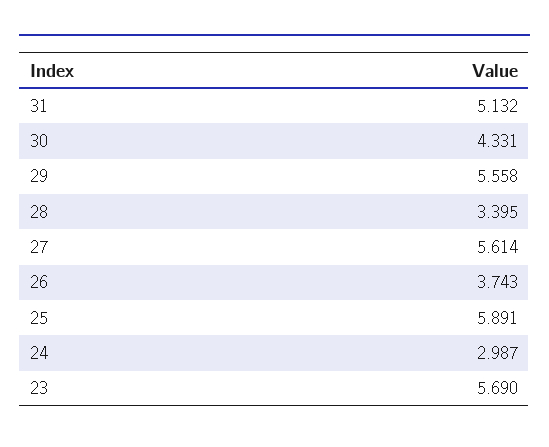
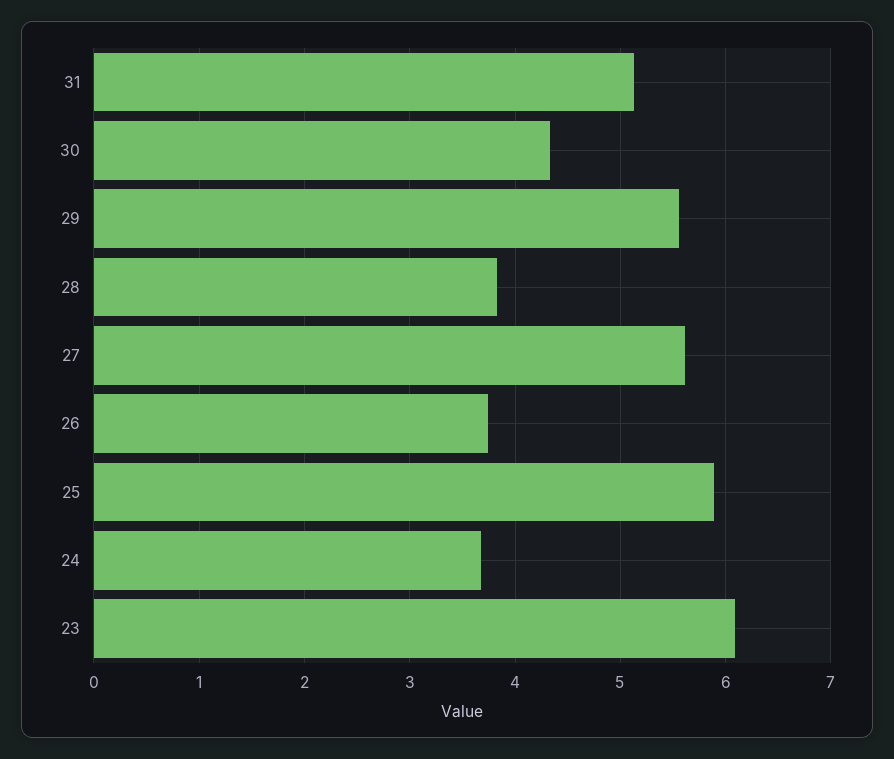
  {
    "31": 5.132,
    "30": 4.331,
    "29": 5.558,
-   "28": 3.395,
+   "28": 3.8,
    "27": 5.614,
    "26": 3.743,
    "25": 5.891,
-   "24": 2.987,
+   "24": 3.7,
-   "23": 5.69
+   "23": 6.1
  }

